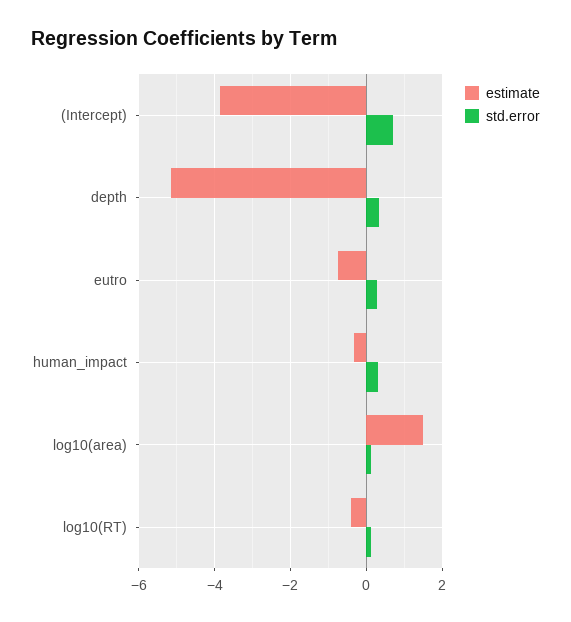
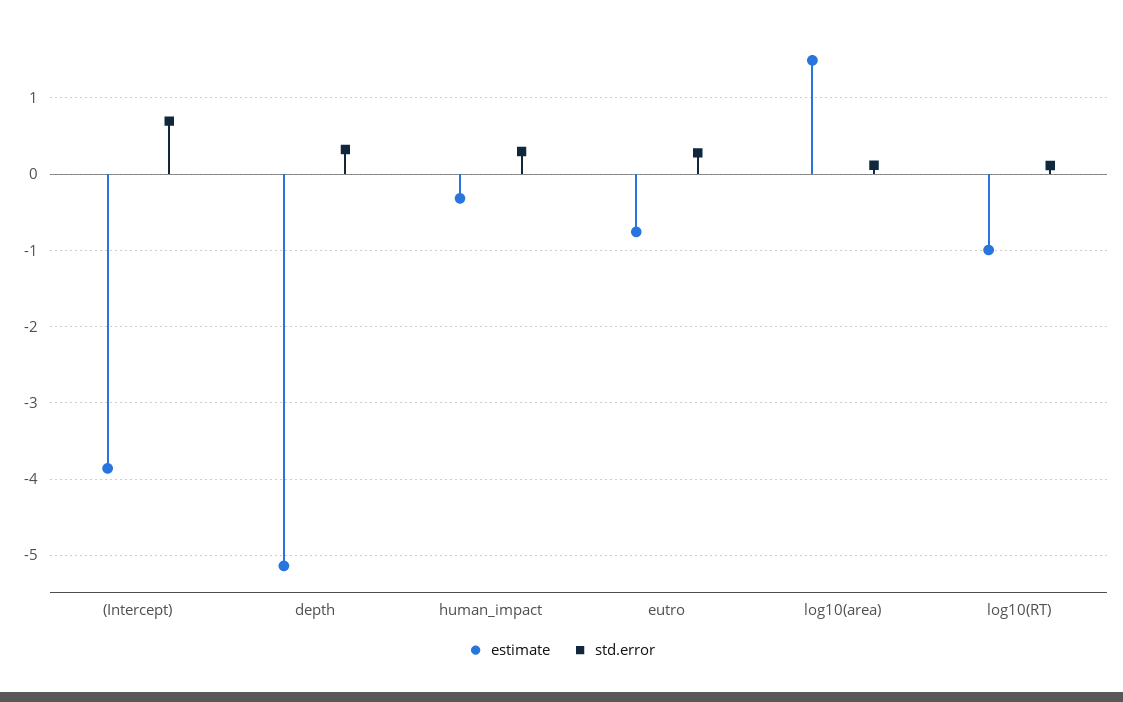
  {
    "estimate": {
      "(Intercept)": -3.9,
      "depth": -5.1,
      "eutro": -0.8,
      "human_impact": -0.3,
      "log10(area)": 1.5,
-     "log10(RT)": -0.4
+     "log10(RT)": -1
    },
    "std.error": {
      "(Intercept)": 0.7,
      "depth": 0.3,
      "eutro": 0.3,
      "human_impact": 0.3,
      "log10(area)": 0.1,
      "log10(RT)": 0.1
    }
  }

